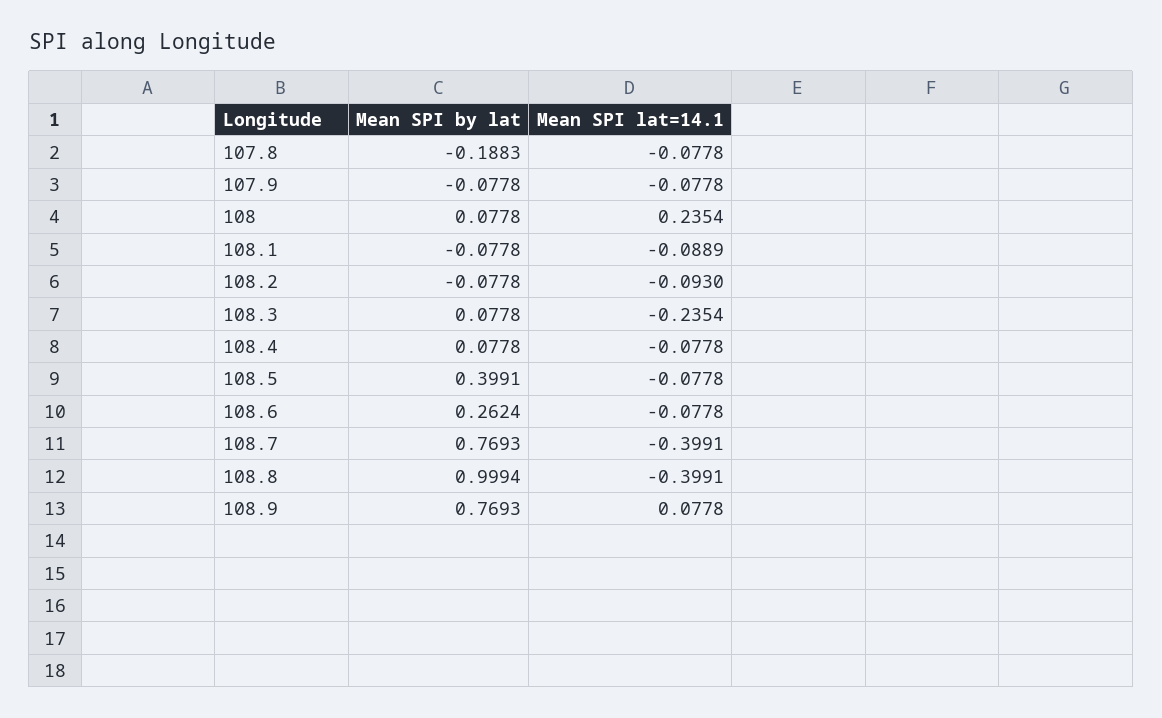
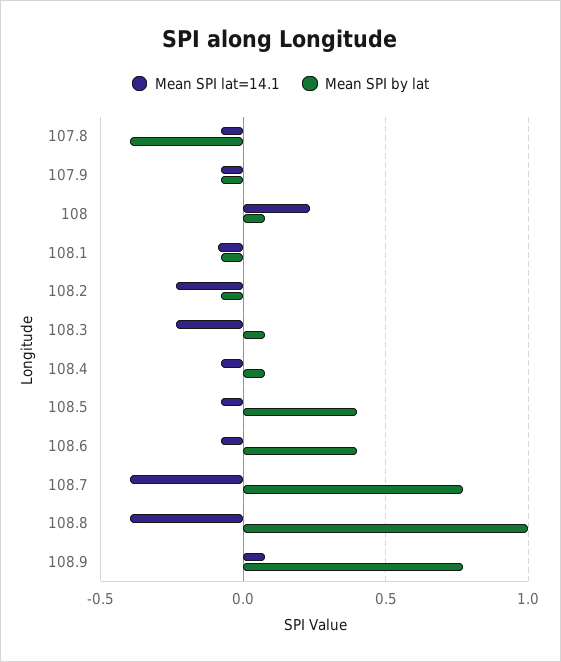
  {
    "Mean SPI by lat": {
-     "107.8": -0.1883,
+     "107.8": -0.4,
      "107.9": -0.0778,
      "108": 0.0778,
      "108.1": -0.0778,
      "108.2": -0.0778,
      "108.3": 0.0778,
      "108.4": 0.0778,
      "108.5": 0.3991,
-     "108.6": 0.2624,
+     "108.6": 0.4,
      "108.7": 0.7693,
      "108.8": 0.9994,
      "108.9": 0.7693
    },
    "Mean SPI lat=14.1": {
      "107.8": -0.0778,
      "107.9": -0.0778,
      "108": 0.2354,
      "108.1": -0.0889,
-     "108.2": -0.093,
+     "108.2": -0.25,
      "108.3": -0.2354,
      "108.4": -0.0778,
      "108.5": -0.0778,
      "108.6": -0.0778,
      "108.7": -0.3991,
      "108.8": -0.3991,
      "108.9": 0.0778
    }
  }

